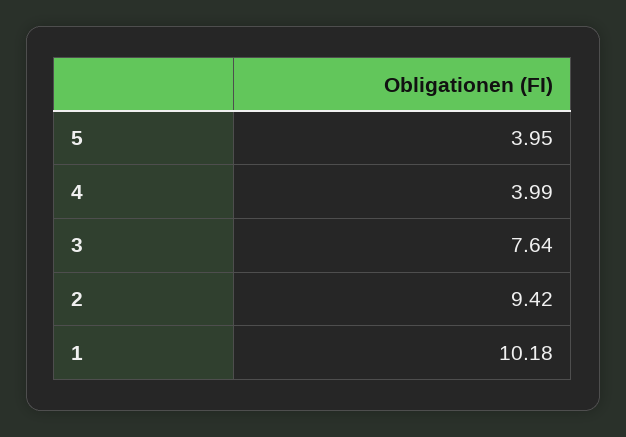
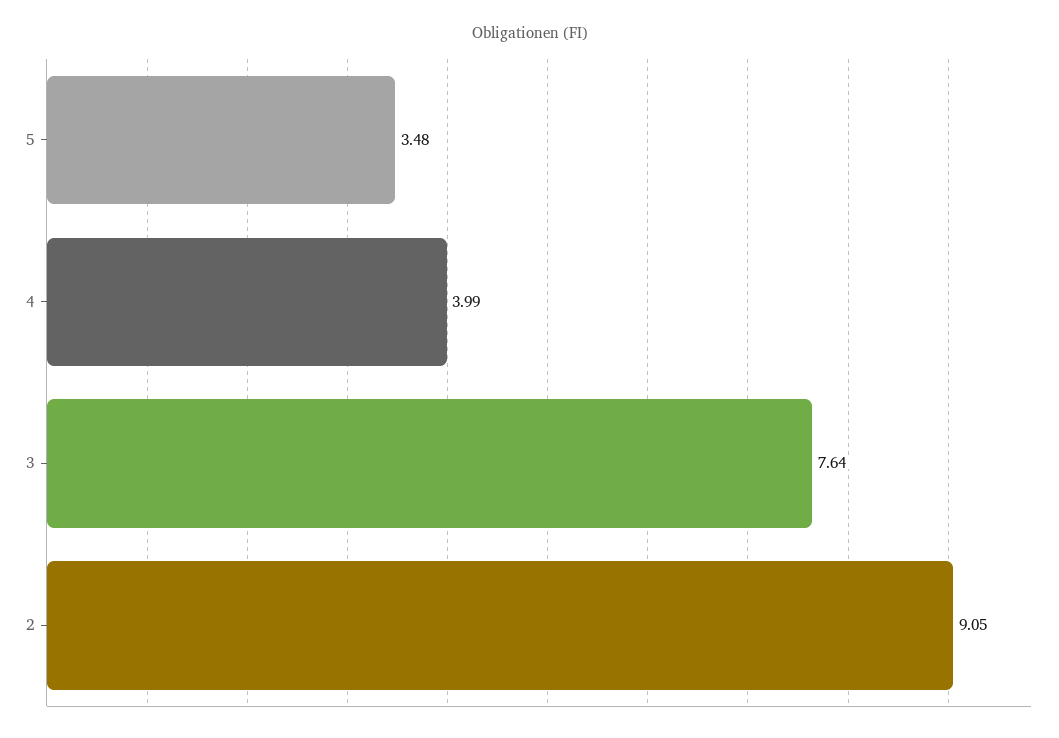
  {
-   "5": 3.95,
+   "5": 3.48,
    "4": 3.99,
    "3": 7.64,
-   "2": 9.42,
+   "2": 9.05
-   "1": 10.18
  }

